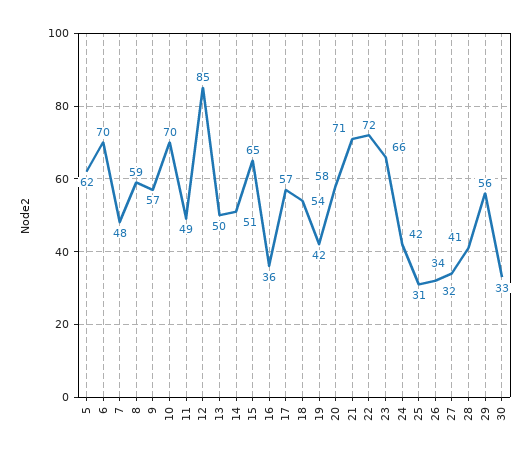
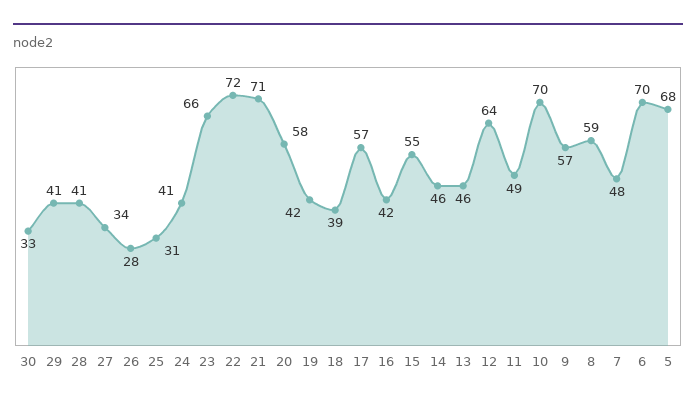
  {
-   "5": 62,
+   "5": 68,
    "6": 70,
    "7": 48,
    "8": 59,
    "9": 57,
    "10": 70,
    "11": 49,
-   "12": 85,
+   "12": 64,
-   "13": 50,
+   "13": 46,
-   "14": 51,
+   "14": 46,
-   "15": 65,
+   "15": 55,
-   "16": 36,
+   "16": 42,
    "17": 57,
-   "18": 54,
+   "18": 39,
    "19": 42,
    "20": 58,
    "21": 71,
    "22": 72,
    "23": 66,
-   "24": 42,
+   "24": 41,
    "25": 31,
-   "26": 32,
+   "26": 28,
    "27": 34,
    "28": 41,
-   "29": 56,
+   "29": 41,
    "30": 33
  }

